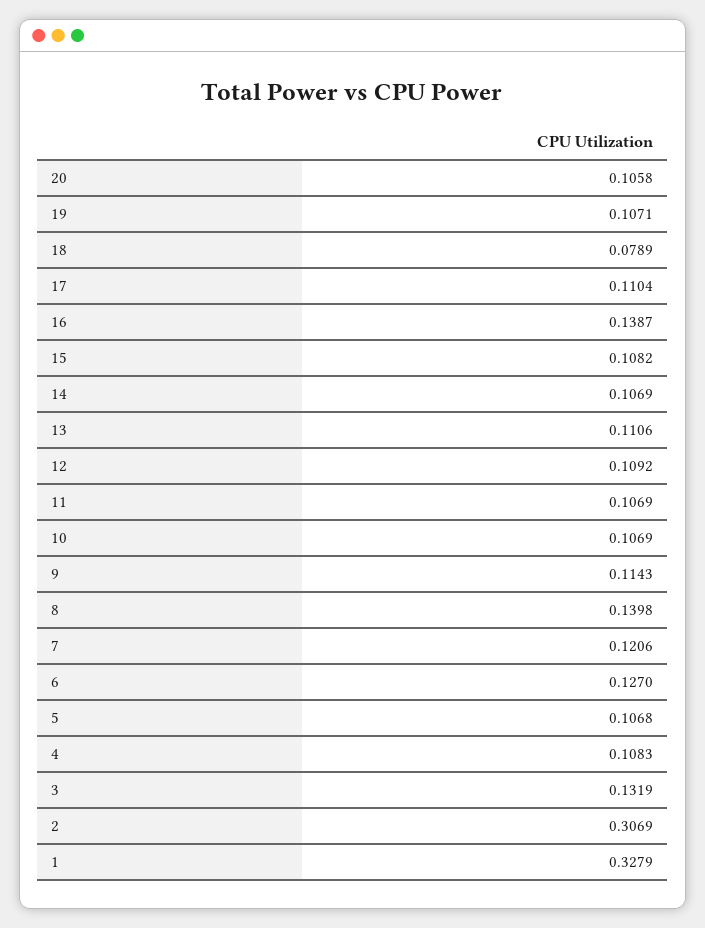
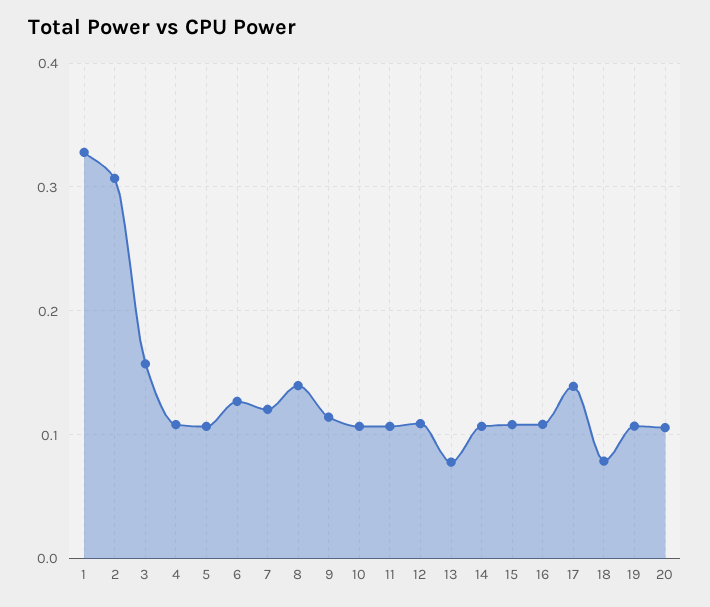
  {
    "20": 0.1058,
    "19": 0.1071,
    "18": 0.0789,
-   "17": 0.1104,
+   "17": 0.14,
-   "16": 0.1387,
+   "16": 0.11,
    "15": 0.1082,
    "14": 0.1069,
-   "13": 0.1106,
+   "13": 0.08,
    "12": 0.1092,
    "11": 0.1069,
    "10": 0.1069,
    "9": 0.1143,
    "8": 0.1398,
    "7": 0.1206,
    "6": 0.127,
    "5": 0.1068,
    "4": 0.1083,
-   "3": 0.1319,
+   "3": 0.16,
    "2": 0.3069,
    "1": 0.3279
  }

